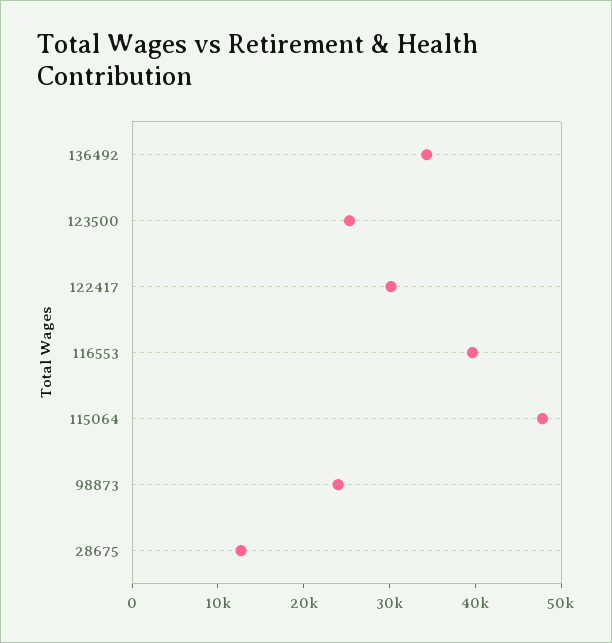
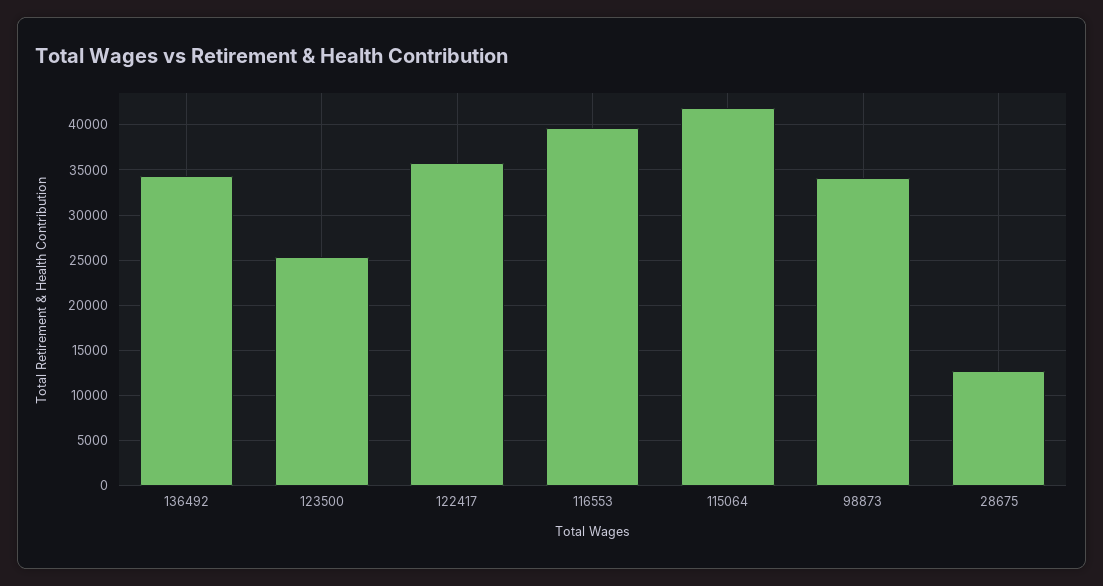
  {
    "136492": 34000,
    "123500": 25000,
-   "122417": 30000,
+   "122417": 36000,
    "116553": 40000,
-   "115064": 48000,
+   "115064": 42000,
-   "98873": 24000,
+   "98873": 34000,
    "28675": 13000
  }

